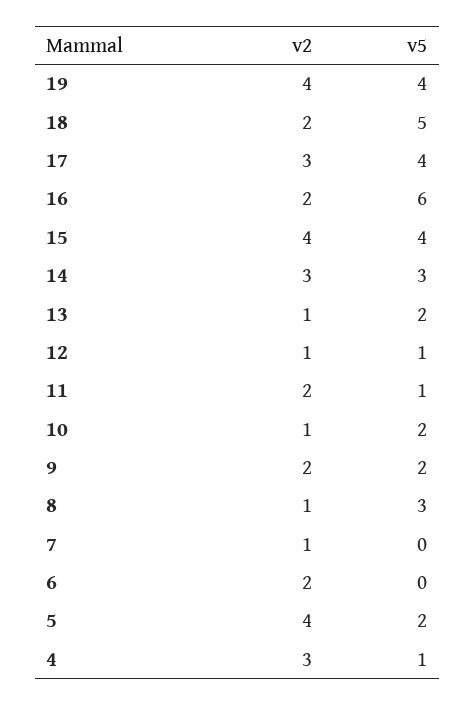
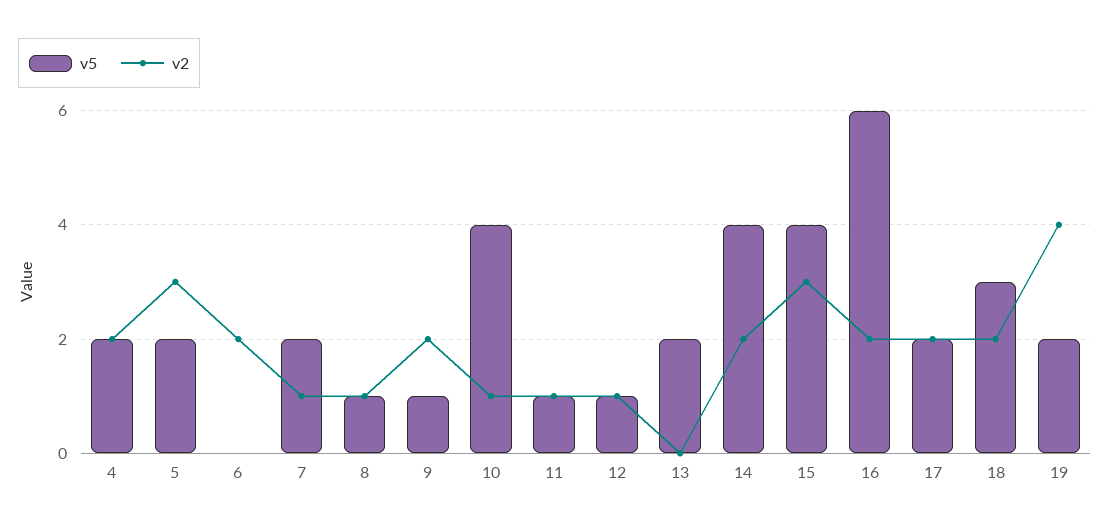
  {
    "v2": {
      "19": 4,
      "18": 2,
-     "17": 3,
+     "17": 2,
      "16": 2,
-     "15": 4,
+     "15": 3,
-     "14": 3,
+     "14": 2,
-     "13": 1,
+     "13": 0,
      "12": 1,
-     "11": 2,
+     "11": 1,
      "10": 1,
      "9": 2,
      "8": 1,
      "7": 1,
      "6": 2,
-     "5": 4,
+     "5": 3,
-     "4": 3
+     "4": 2
    },
    "v5": {
-     "19": 4,
+     "19": 2,
-     "18": 5,
+     "18": 3,
-     "17": 4,
+     "17": 2,
      "16": 6,
      "15": 4,
-     "14": 3,
+     "14": 4,
      "13": 2,
      "12": 1,
      "11": 1,
-     "10": 2,
+     "10": 4,
-     "9": 2,
+     "9": 1,
-     "8": 3,
+     "8": 1,
-     "7": 0,
+     "7": 2,
      "6": 0,
      "5": 2,
-     "4": 1
+     "4": 2
    }
  }

